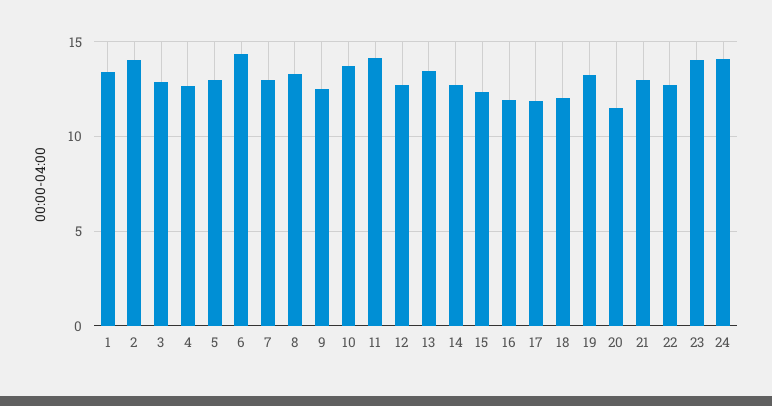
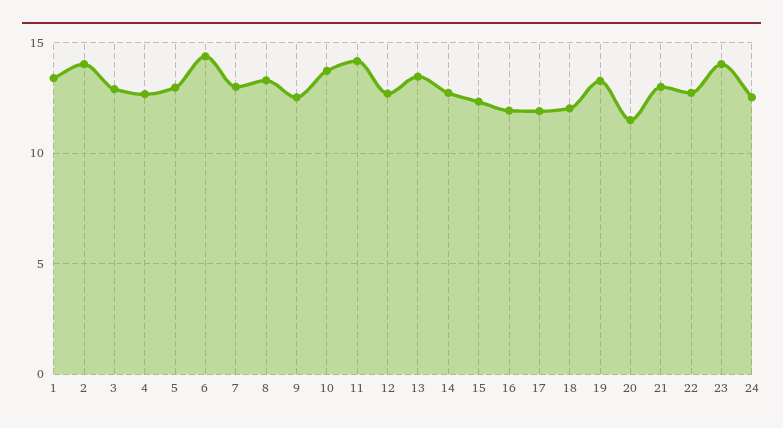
  {
    "1": 13.5,
    "2": 14,
    "3": 13,
    "4": 12.5,
    "5": 13,
    "6": 14.5,
    "7": 13,
    "8": 13.5,
    "9": 12.5,
    "10": 13.5,
    "11": 14,
    "12": 12.5,
    "13": 13.5,
    "14": 12.5,
    "15": 12.5,
    "16": 12,
    "17": 12,
    "18": 12,
    "19": 13.5,
    "20": 11.5,
    "21": 13,
    "22": 12.5,
    "23": 14,
-   "24": 14
+   "24": 12.5
  }

